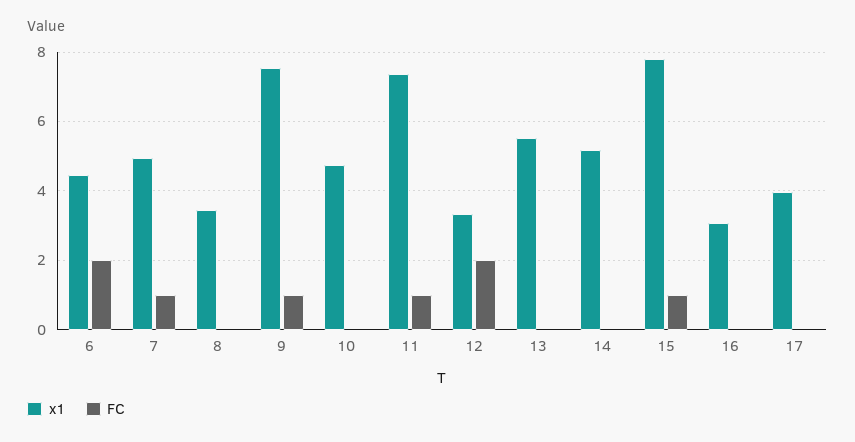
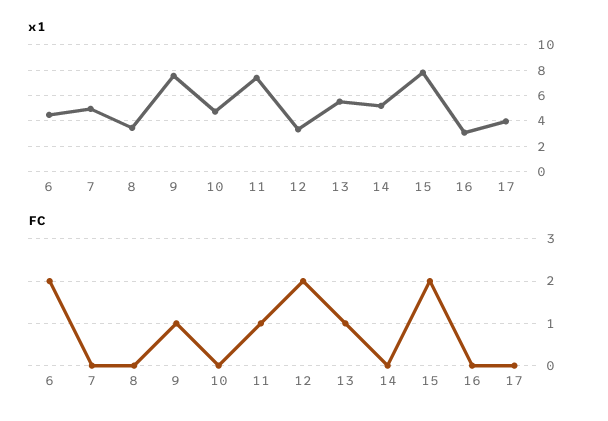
  {
    "x1": {
      "6": 4.4,
      "7": 5,
      "8": 3.4,
      "9": 7.6,
      "10": 4.8,
      "11": 7.4,
      "12": 3.4,
      "13": 5.6,
      "14": 5.2,
      "15": 7.8,
      "16": 3,
      "17": 4
    },
    "FC": {
      "6": 2,
-     "7": 1,
+     "7": 0,
      "8": 0,
      "9": 1,
      "10": 0,
      "11": 1,
      "12": 2,
-     "13": 0,
+     "13": 1,
      "14": 0,
-     "15": 1,
+     "15": 2,
      "16": 0,
      "17": 0
    }
  }

